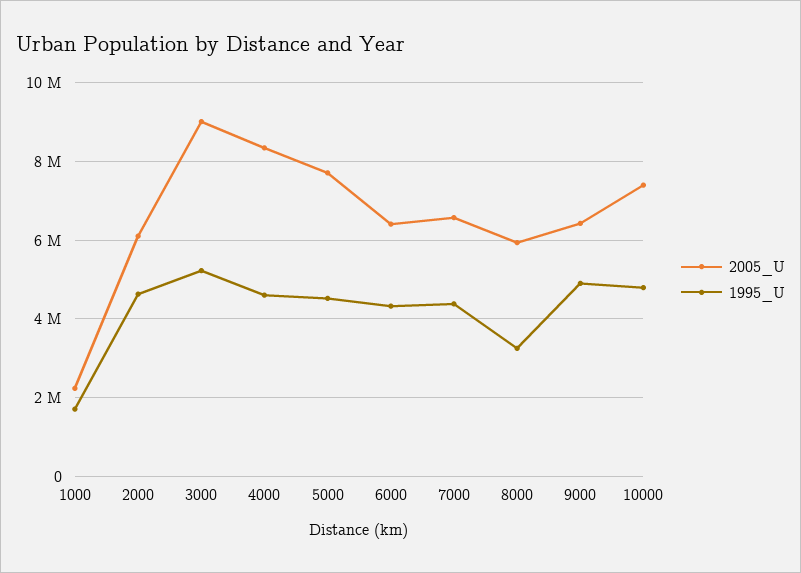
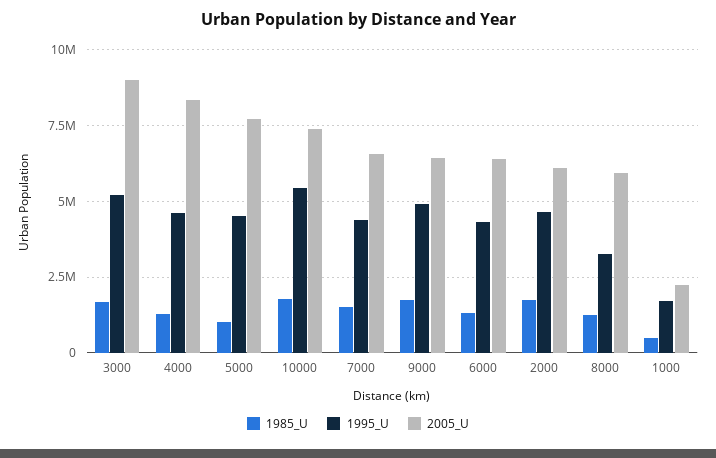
  {
    "2005_U": {
      "1000": 2200000,
      "2000": 6200000,
      "3000": 9000000,
      "4000": 8400000,
      "5000": 7800000,
      "6000": 6400000,
      "7000": 6600000,
      "8000": 6000000,
      "9000": 6400000,
      "10000": 7400000
    },
    "1995_U": {
      "1000": 1800000,
      "2000": 4600000,
      "3000": 5200000,
      "4000": 4600000,
      "5000": 4600000,
      "6000": 4400000,
      "7000": 4400000,
      "8000": 3200000,
      "9000": 5000000,
-     "10000": 4800000
+     "10000": 5500000
-   }
+   },
+   "1985_U": {
+     "3000": 1750000,
+     "4000": 1250000,
+     "5000": 1000000,
+     "10000": 1750000,
+     "7000": 1500000,
+     "9000": 1750000,
+     "6000": 1250000,
+     "2000": 1750000,
+     "8000": 1250000,
+     "1000": 500000
+   }
  }

